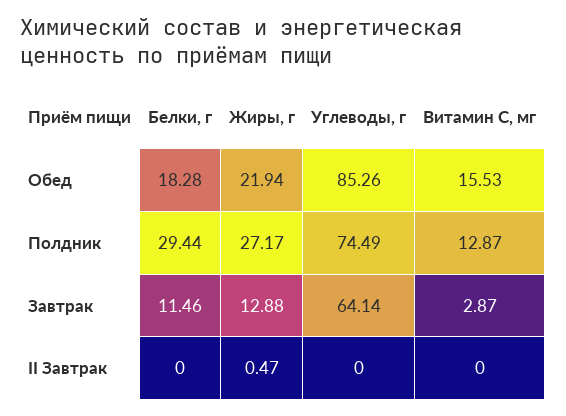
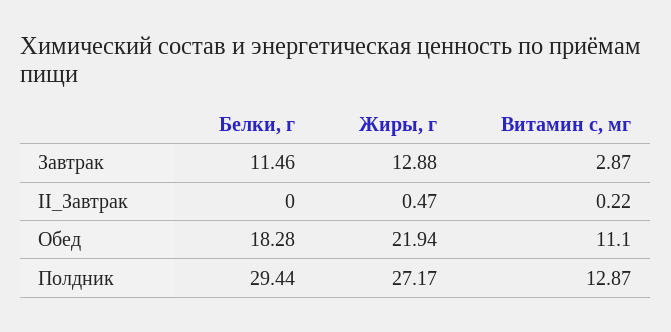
  {
    "Белки, г": {
      "Обед": 18.28,
      "Полдник": 29.44,
      "Завтрак": 11.46,
      "II Завтрак": 0
    },
    "Жиры, г": {
      "Обед": 21.94,
      "Полдник": 27.17,
      "Завтрак": 12.88,
      "II Завтрак": 0.47
    },
-   "Углеводы, г": {
-     "Обед": 85.26,
-     "Полдник": 74.49,
-     "Завтрак": 64.14,
-     "II Завтрак": 0
-   },
    "Витамин С, мг": {
-     "Обед": 15.53,
+     "Обед": 11.1,
      "Полдник": 12.87,
      "Завтрак": 2.87,
-     "II Завтрак": 0
+     "II Завтрак": 0.22
    }
  }

